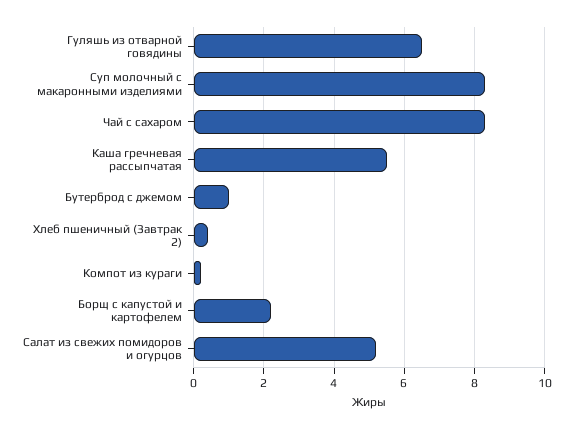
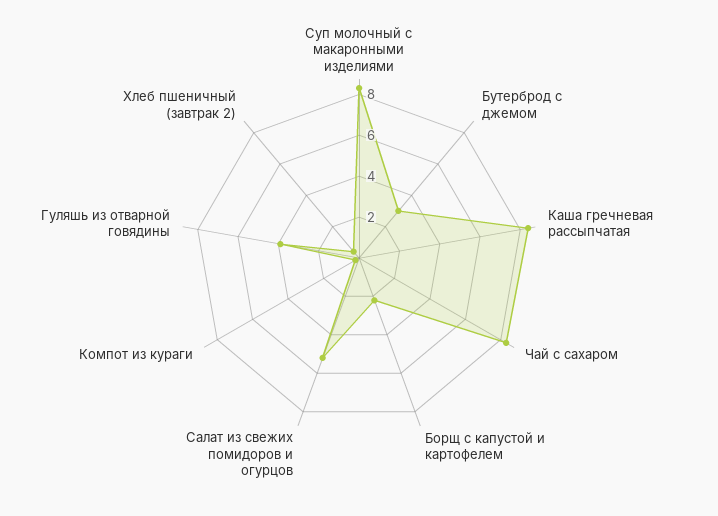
  {
-   "Гуляшь из отварной говядины": 6.5,
+   "Гуляшь из отварной говядины": 4,
    "Суп молочный с макаронными изделиями": 8.5,
    "Чай с сахаром": 8.5,
-   "Каша гречневая рассыпчатая": 5.5,
+   "Каша гречневая рассыпчатая": 8.5,
-   "Бутерброд с джемом": 1,
+   "Бутерброд с джемом": 3,
    "Хлеб пшеничный (Завтрак 2)": 0.5,
    "Компот из кураги": 0,
    "Борщ с капустой и картофелем": 2,
    "Салат из свежих помидоров и огурцов": 5
  }

